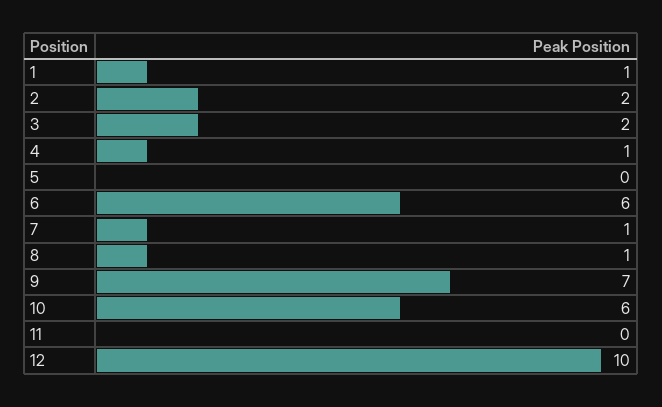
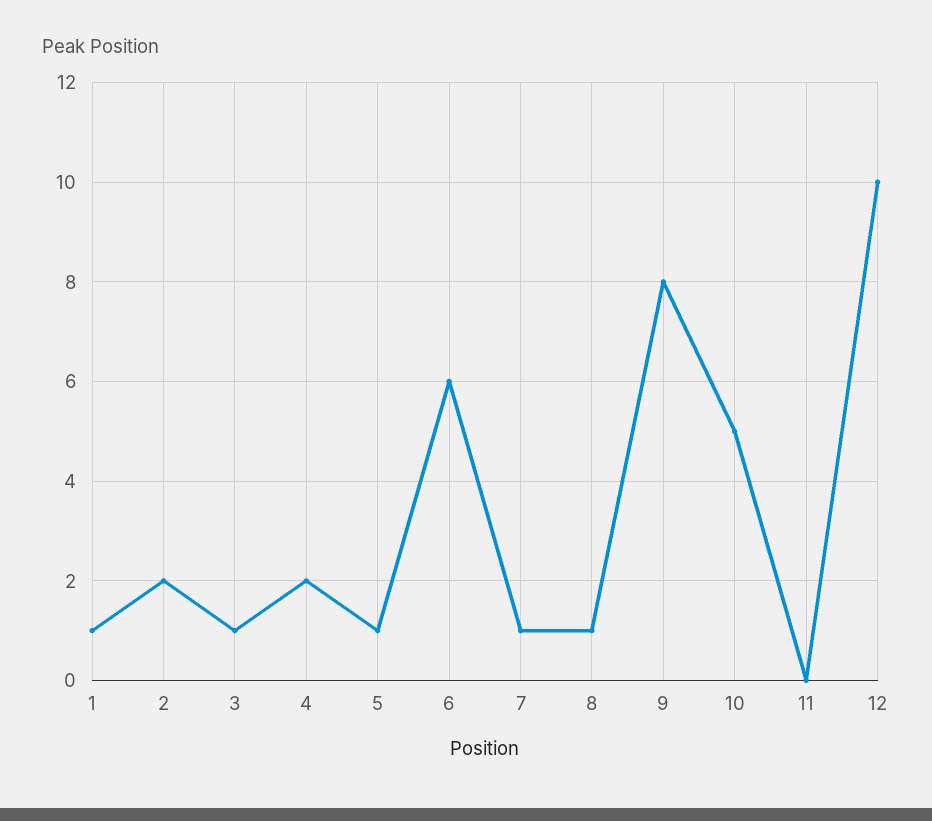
  {
    "1": 1,
    "2": 2,
-   "3": 2,
+   "3": 1,
-   "4": 1,
+   "4": 2,
-   "5": 0,
+   "5": 1,
    "6": 6,
    "7": 1,
    "8": 1,
-   "9": 7,
+   "9": 8,
-   "10": 6,
+   "10": 5,
    "11": 0,
    "12": 10
  }

